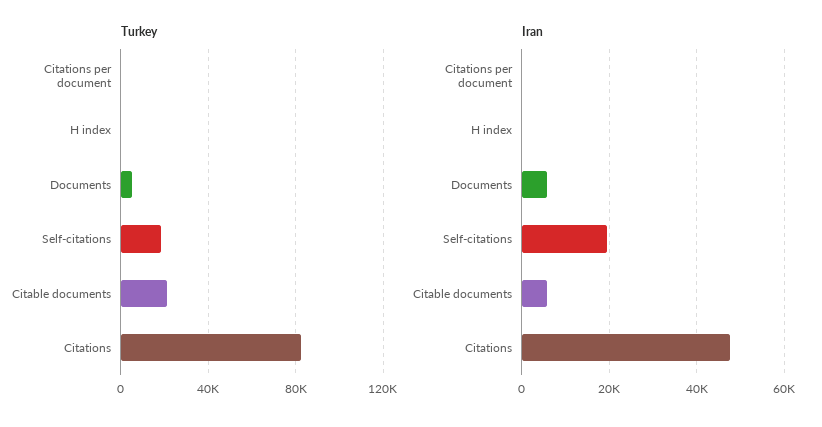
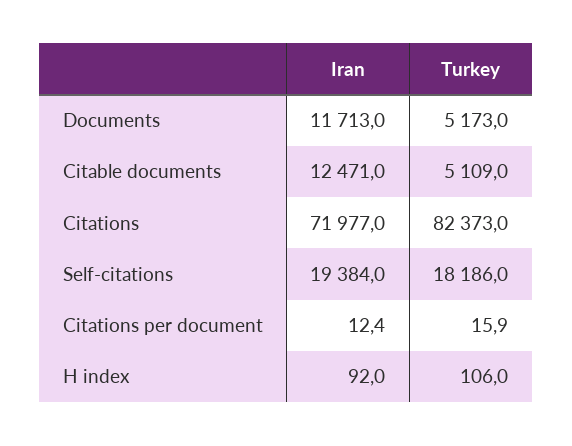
  {
    "Turkey": {
      "Citations per document": 15.9,
      "H index": 106,
      "Documents": 5173,
      "Self-citations": 18186,
-     "Citable documents": 20000,
+     "Citable documents": 5109,
      "Citations": 82373
    },
    "Iran": {
      "Citations per document": 12.4,
      "H index": 92,
-     "Documents": 6000,
+     "Documents": 11713,
      "Self-citations": 19384,
-     "Citable documents": 6000,
+     "Citable documents": 12471,
-     "Citations": 48000
+     "Citations": 71977
    }
  }

